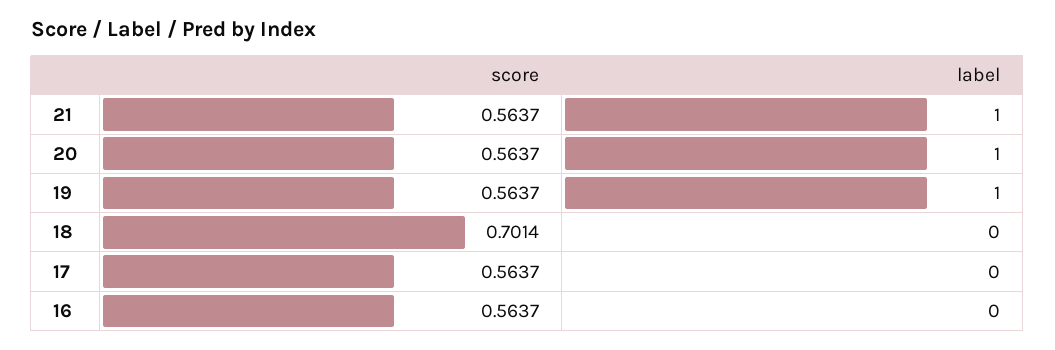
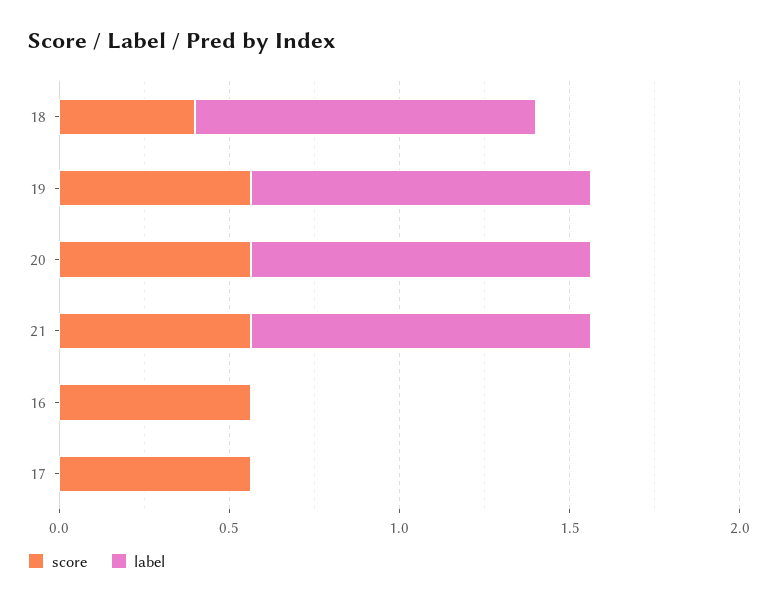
  {
    "score": {
      "21": 0.5637,
      "20": 0.5637,
      "19": 0.5637,
-     "18": 0.7014,
+     "18": 0.4,
      "17": 0.5637,
      "16": 0.5637
    },
    "label": {
      "21": 1,
      "20": 1,
      "19": 1,
-     "18": 0,
+     "18": 1,
      "17": 0,
      "16": 0
    }
  }

